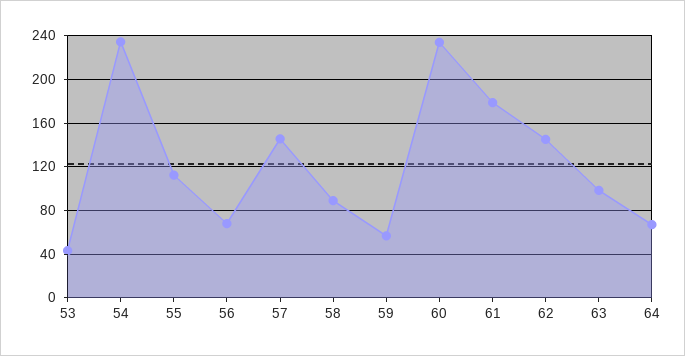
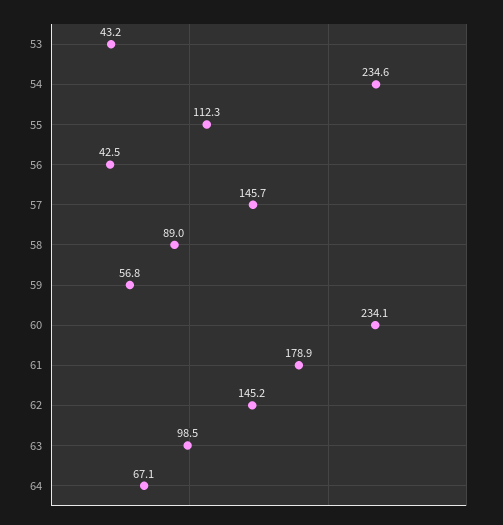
  {
    "53": 43.2,
    "54": 234.6,
    "55": 112.3,
-   "56": 70,
+   "56": 42.5,
    "57": 145.7,
    "58": 89,
    "59": 56.8,
    "60": 234.1,
    "61": 178.9,
    "62": 145.2,
    "63": 98.5,
    "64": 67.1
  }

